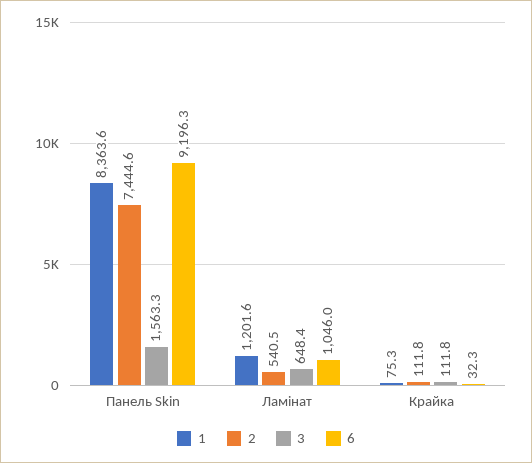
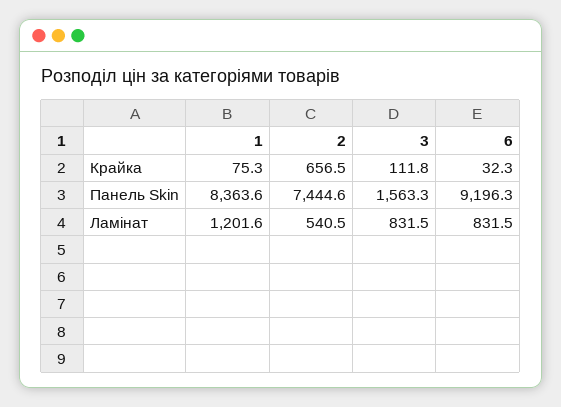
  {
    "1": {
      "Панель Skin": 8363.6,
      "Ламінат": 1201.6,
      "Крайка": 75.3
    },
    "2": {
      "Панель Skin": 7444.6,
      "Ламінат": 540.5,
-     "Крайка": 111.8
+     "Крайка": 656.5
    },
    "3": {
      "Панель Skin": 1563.3,
-     "Ламінат": 648.4,
+     "Ламінат": 831.5,
      "Крайка": 111.8
    },
    "6": {
      "Панель Skin": 9196.3,
-     "Ламінат": 1046,
+     "Ламінат": 831.5,
      "Крайка": 32.3
    }
  }

